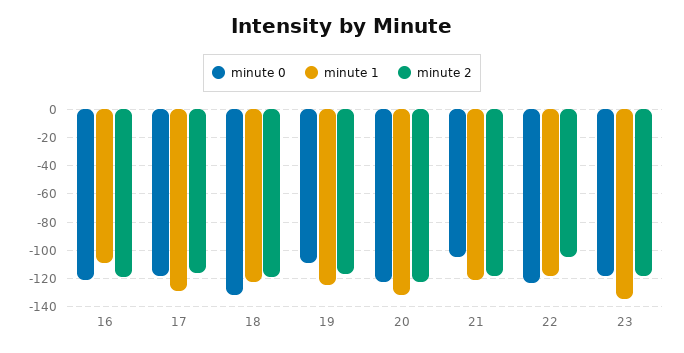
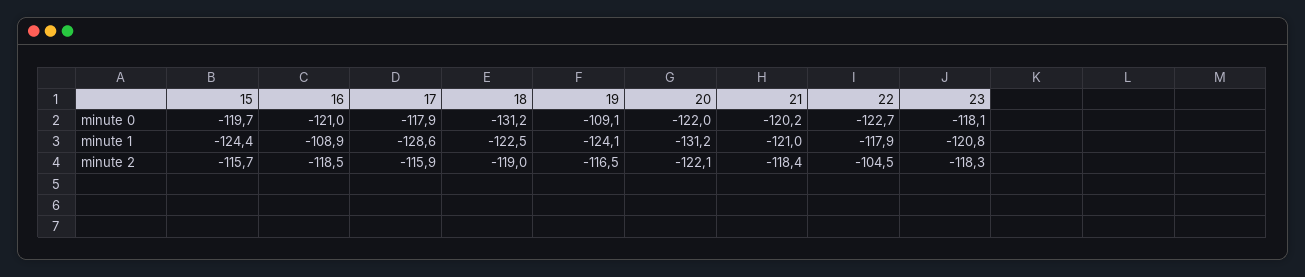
  {
    "minute 0": {
      "16": -121,
      "17": -117.9,
      "18": -131.2,
      "19": -109.1,
      "20": -122,
-     "21": -105,
+     "21": -120.2,
      "22": -122.7,
-     "23": -118.1
+     "23": -118.1,
+     "15": -119.7
    },
    "minute 1": {
      "16": -108.9,
      "17": -128.6,
      "18": -122.5,
      "19": -124.1,
      "20": -131.2,
      "21": -121,
      "22": -117.9,
-     "23": -135
+     "23": -120.8,
+     "15": -124.4
    },
    "minute 2": {
      "16": -118.5,
      "17": -115.9,
      "18": -119,
      "19": -116.5,
      "20": -122.1,
      "21": -118.4,
      "22": -104.5,
-     "23": -118.3
+     "23": -118.3,
+     "15": -115.7
    }
  }

